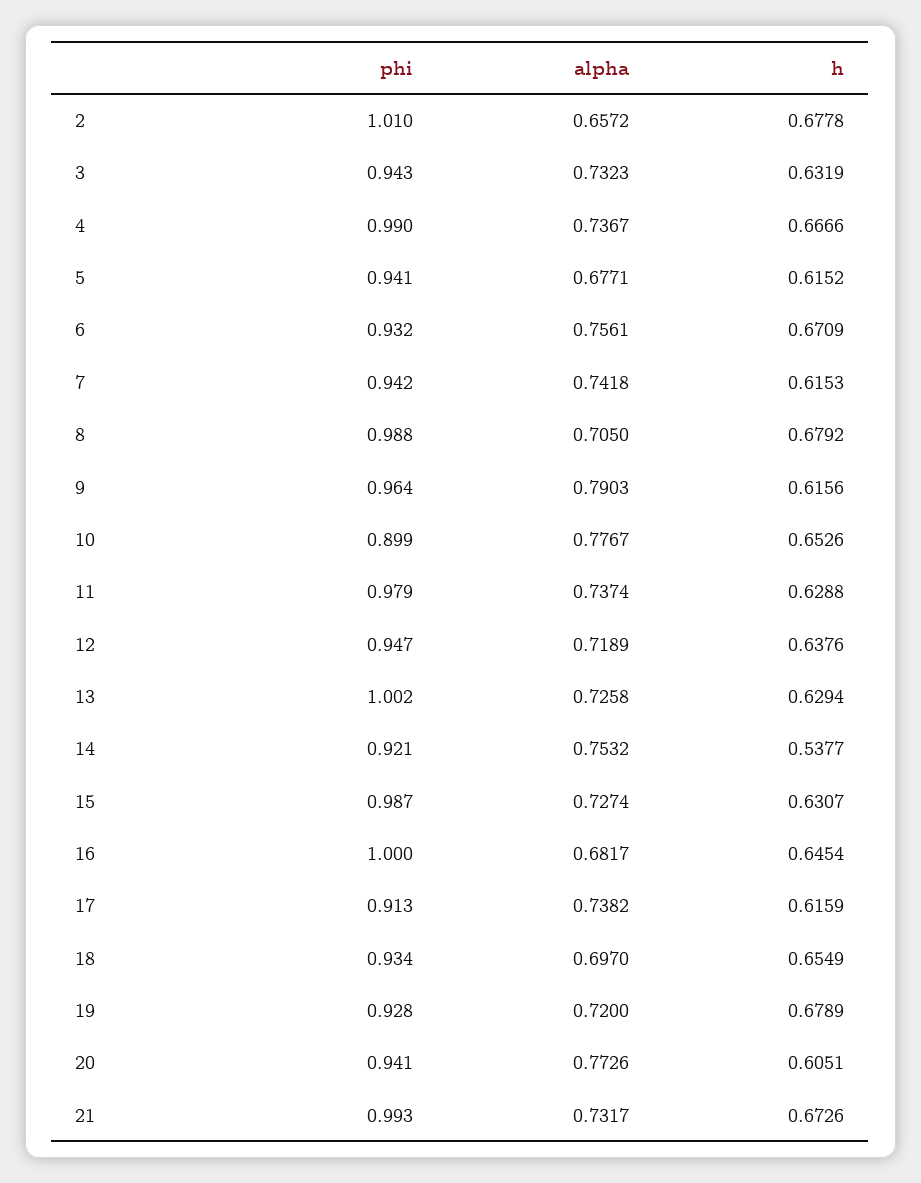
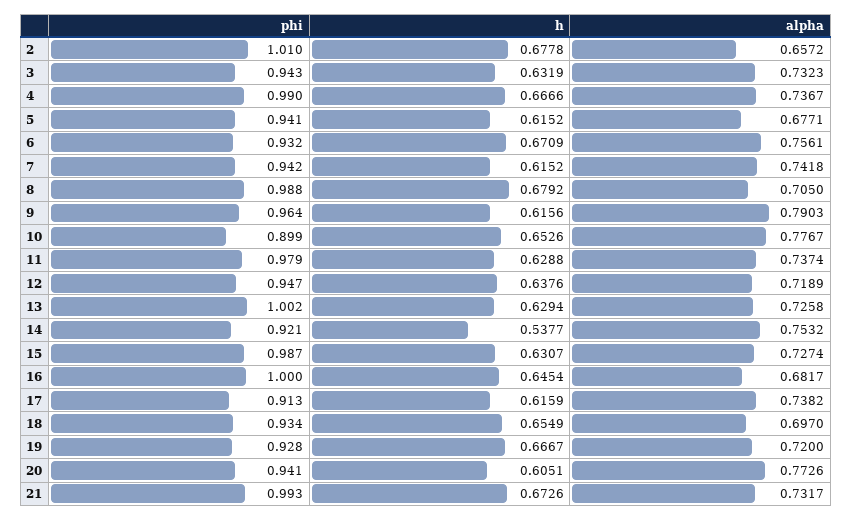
  {
    "phi": {
      "2": 1.01,
      "3": 0.943,
      "4": 0.99,
      "5": 0.941,
      "6": 0.932,
      "7": 0.942,
      "8": 0.988,
      "9": 0.964,
      "10": 0.899,
      "11": 0.979,
      "12": 0.947,
      "13": 1.002,
      "14": 0.921,
      "15": 0.987,
      "16": 1,
      "17": 0.913,
      "18": 0.934,
      "19": 0.928,
      "20": 0.941,
      "21": 0.993
    },
    "alpha": {
      "2": 0.6572,
      "3": 0.7323,
      "4": 0.7367,
      "5": 0.6771,
      "6": 0.7561,
      "7": 0.7418,
      "8": 0.705,
      "9": 0.7903,
      "10": 0.7767,
      "11": 0.7374,
      "12": 0.7189,
      "13": 0.7258,
      "14": 0.7532,
      "15": 0.7274,
      "16": 0.6817,
      "17": 0.7382,
      "18": 0.697,
      "19": 0.72,
      "20": 0.7726,
      "21": 0.7317
    },
    "h": {
      "2": 0.6778,
      "3": 0.6319,
      "4": 0.6666,
      "5": 0.6152,
      "6": 0.6709,
-     "7": 0.6153,
+     "7": 0.6152,
      "8": 0.6792,
      "9": 0.6156,
      "10": 0.6526,
      "11": 0.6288,
      "12": 0.6376,
      "13": 0.6294,
      "14": 0.5377,
      "15": 0.6307,
      "16": 0.6454,
      "17": 0.6159,
      "18": 0.6549,
-     "19": 0.6789,
+     "19": 0.6667,
      "20": 0.6051,
      "21": 0.6726
    }
  }

